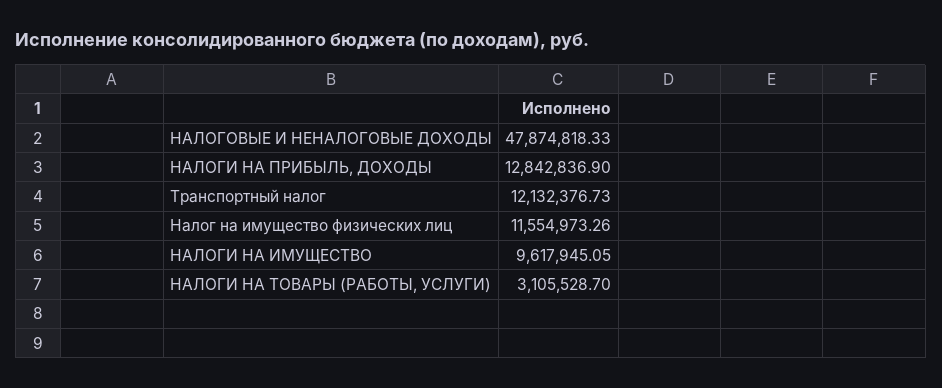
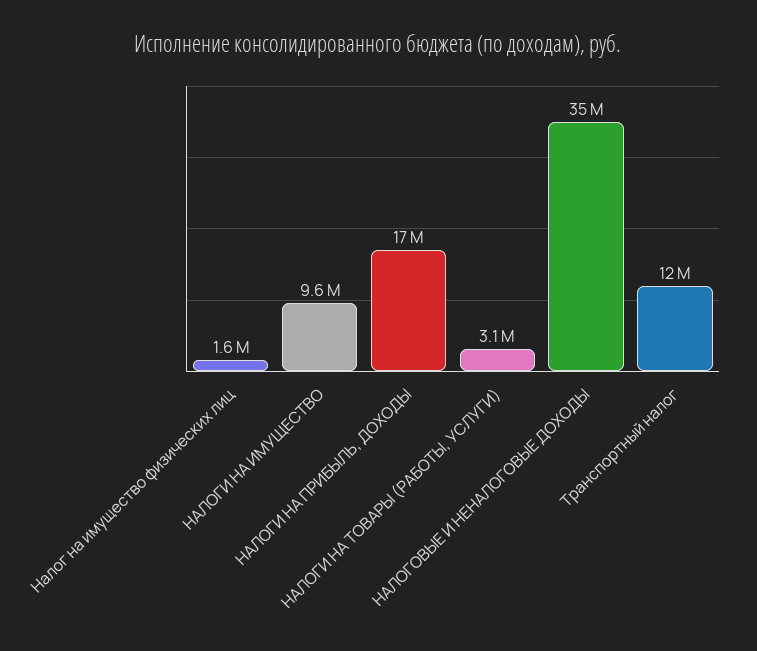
  {
-   "НАЛОГОВЫЕ И НЕНАЛОГОВЫЕ ДОХОДЫ": 47874818.33,
+   "НАЛОГОВЫЕ И НЕНАЛОГОВЫЕ ДОХОДЫ": 35000000,
-   "НАЛОГИ НА ПРИБЫЛЬ, ДОХОДЫ": 12842836.9,
+   "НАЛОГИ НА ПРИБЫЛЬ, ДОХОДЫ": 17000000,
    "Транспортный налог": 12132376.73,
-   "Налог на имущество физических лиц": 11554973.26,
+   "Налог на имущество физических лиц": 1600000,
    "НАЛОГИ НА ИМУЩЕСТВО": 9617945.05,
    "НАЛОГИ НА ТОВАРЫ (РАБОТЫ, УСЛУГИ)": 3105528.7
  }

